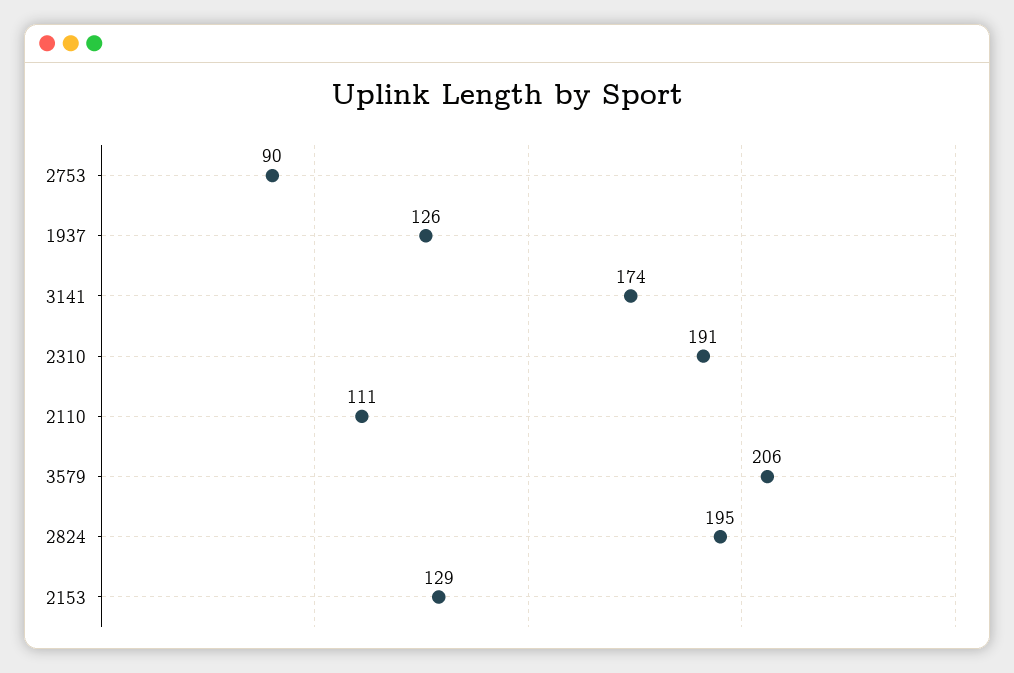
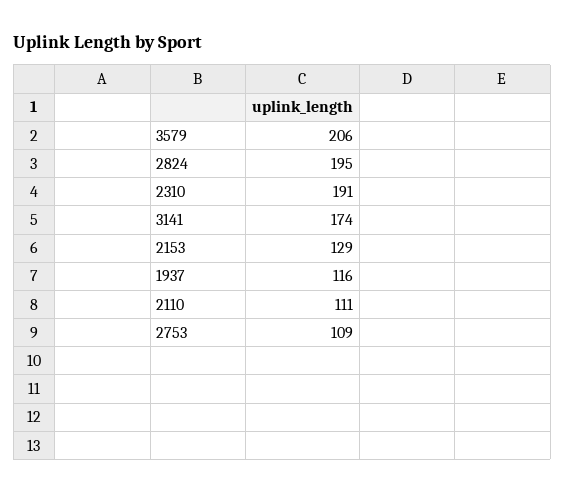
  {
-   "2753": 90,
+   "2753": 109,
-   "1937": 126,
+   "1937": 116,
    "3141": 174,
    "2310": 191,
    "2110": 111,
    "3579": 206,
    "2824": 195,
    "2153": 129
  }

